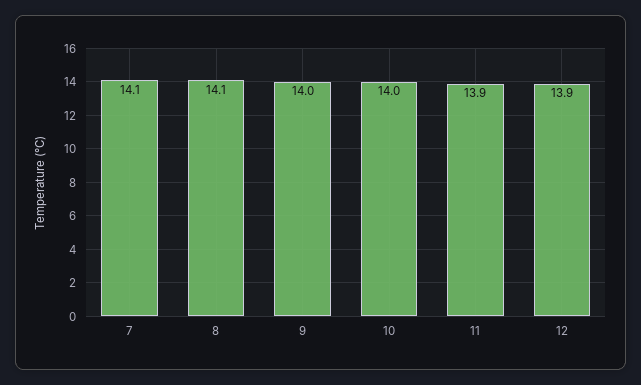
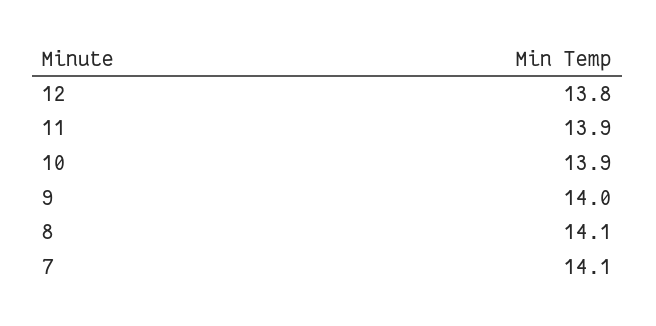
  {
    "7": 14.1,
    "8": 14.1,
    "9": 14,
-   "10": 14,
+   "10": 13.9,
    "11": 13.9,
-   "12": 13.9
+   "12": 13.8
  }

